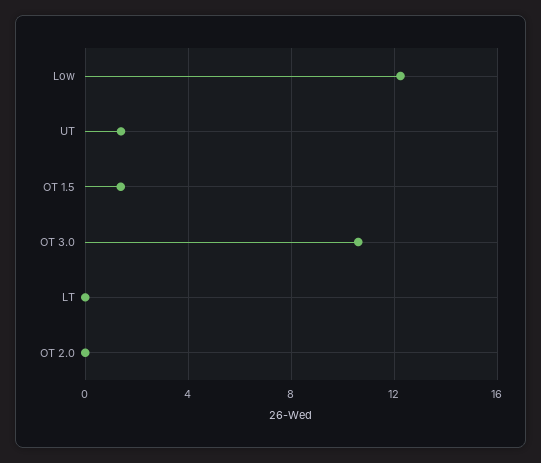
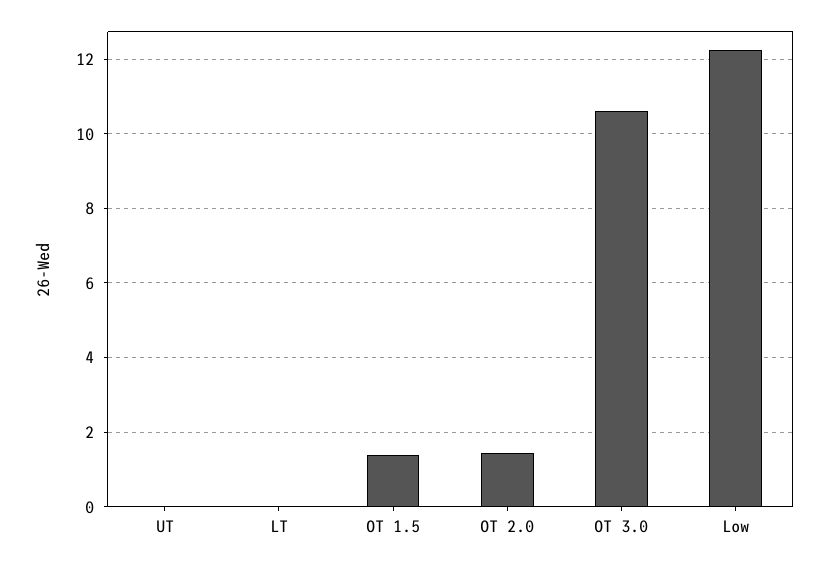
  {
    "Low": 12.2,
-   "UT": 1.5,
+   "UT": 0,
    "OT 1.5": 1.4,
    "OT 3.0": 10.6,
    "LT": 0,
-   "OT 2.0": 0
+   "OT 2.0": 1.4
  }

